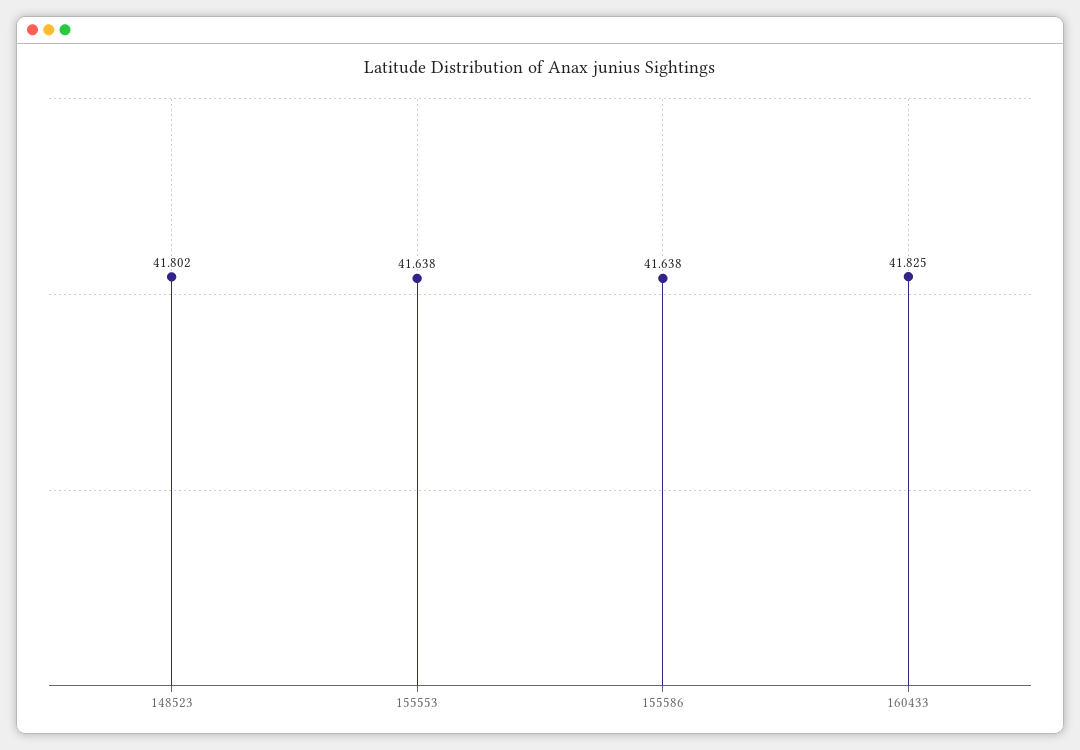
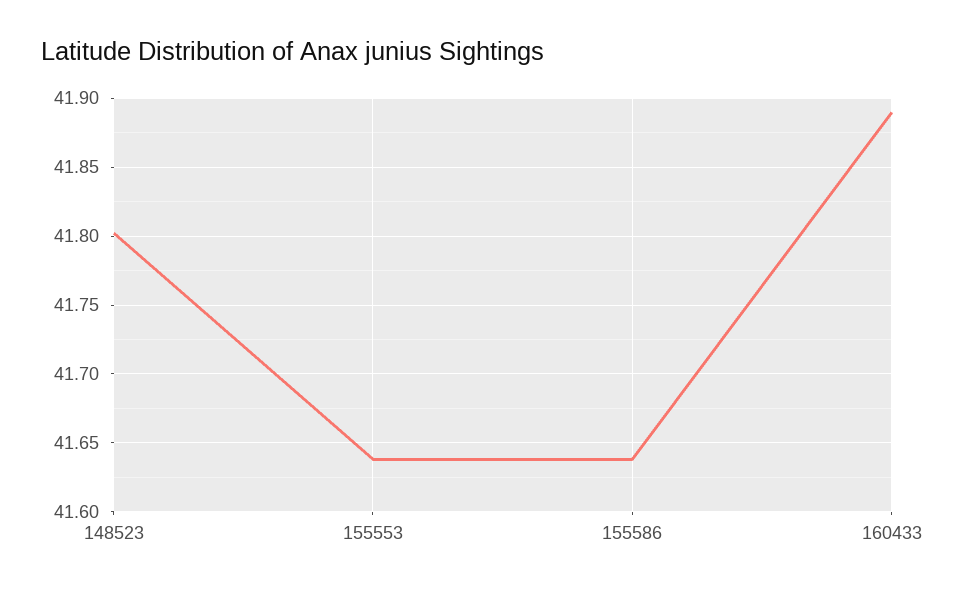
  {
    "148523": 41.802,
    "155553": 41.638,
    "155586": 41.638,
-   "160433": 41.825
+   "160433": 41.89
  }

